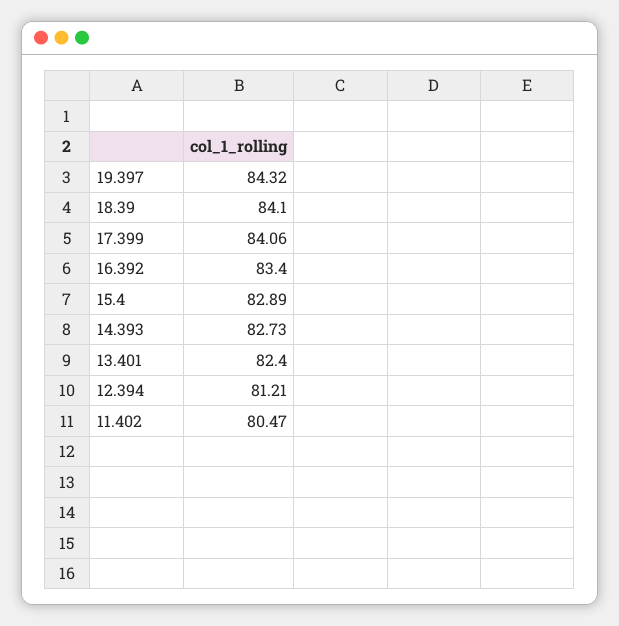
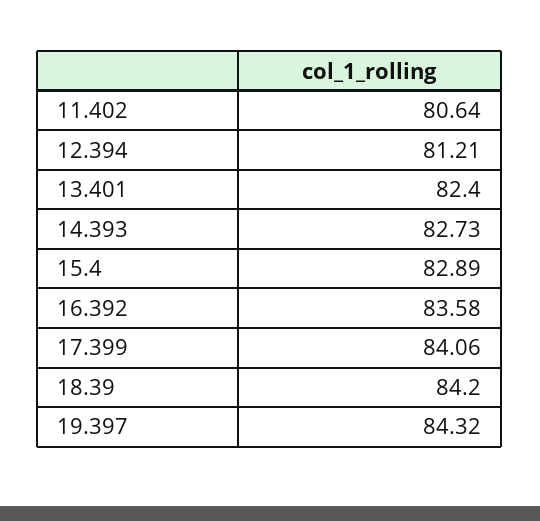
  {
    "19.397": 84.32,
-   "18.39": 84.1,
+   "18.39": 84.2,
    "17.399": 84.06,
-   "16.392": 83.4,
+   "16.392": 83.58,
    "15.4": 82.89,
    "14.393": 82.73,
    "13.401": 82.4,
    "12.394": 81.21,
-   "11.402": 80.47
+   "11.402": 80.64
  }

